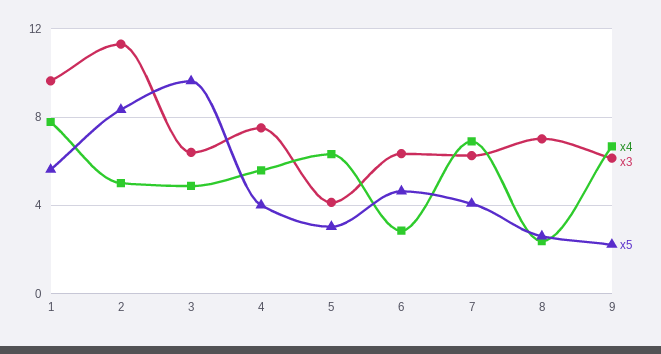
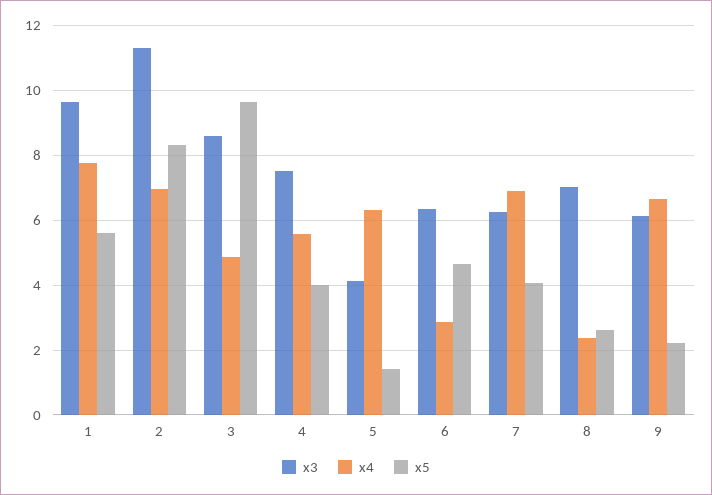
  {
    "x4": {
      "1": 7.8,
-     "2": 5,
+     "2": 7,
      "3": 4.8,
      "4": 5.6,
      "5": 6.4,
      "6": 2.8,
      "7": 7,
      "8": 2.4,
      "9": 6.6
    },
    "x3": {
      "1": 9.6,
      "2": 11.4,
-     "3": 6.5,
+     "3": 8.6,
      "4": 7.6,
      "5": 4.2,
      "6": 6.4,
      "7": 6.2,
      "8": 7,
      "9": 6.2
    },
    "x5": {
      "1": 5.6,
      "2": 8.4,
      "3": 9.6,
      "4": 4,
-     "5": 3,
+     "5": 1.4,
      "6": 4.6,
      "7": 4,
      "8": 2.6,
      "9": 2.2
    }
  }

